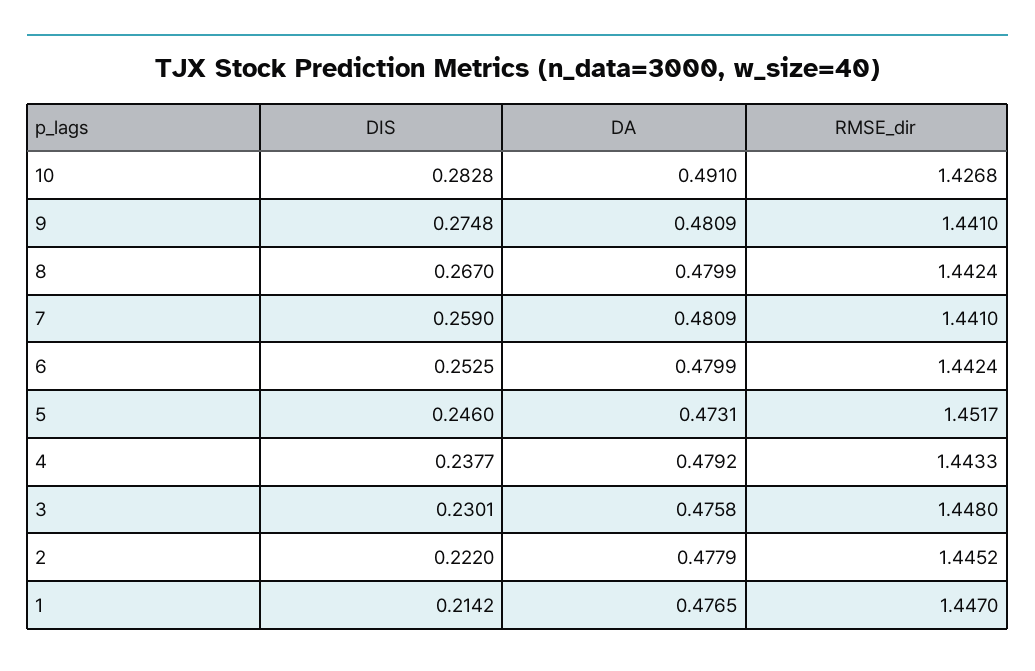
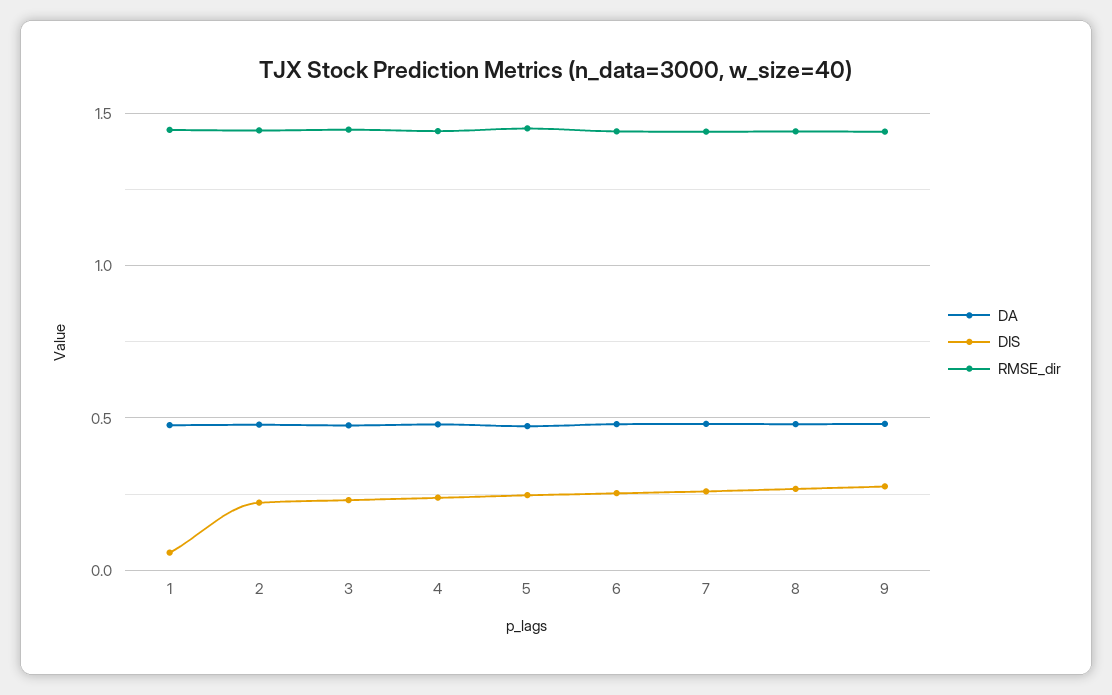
  {
    "DIS": {
-     "10": 0.2828,
      "9": 0.2748,
      "8": 0.267,
      "7": 0.259,
      "6": 0.2525,
      "5": 0.246,
      "4": 0.2377,
      "3": 0.2301,
      "2": 0.222,
-     "1": 0.2142
+     "1": 0.05
    },
    "DA": {
-     "10": 0.491,
      "9": 0.4809,
      "8": 0.4799,
      "7": 0.4809,
      "6": 0.4799,
      "5": 0.4731,
      "4": 0.4792,
      "3": 0.4758,
      "2": 0.4779,
      "1": 0.4765
    },
    "RMSE_dir": {
-     "10": 1.4268,
      "9": 1.441,
      "8": 1.4424,
      "7": 1.441,
      "6": 1.4424,
      "5": 1.4517,
      "4": 1.4433,
      "3": 1.448,
      "2": 1.4452,
      "1": 1.447
    }
  }

